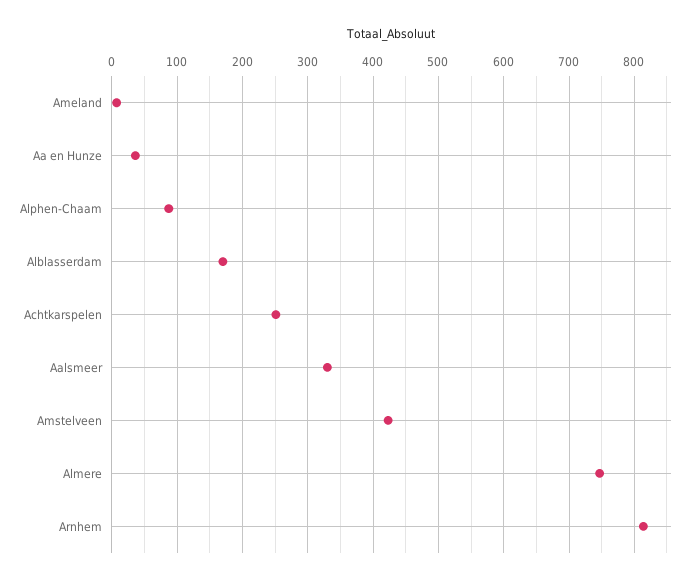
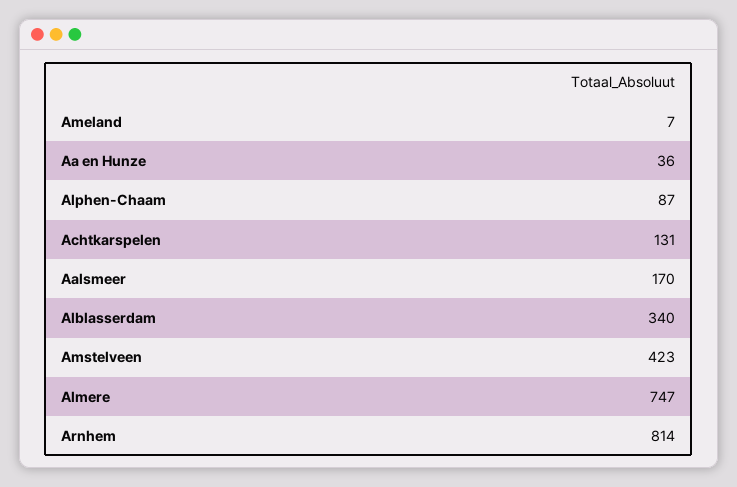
  {
    "Ameland": 7,
    "Aa en Hunze": 36,
    "Alphen-Chaam": 87,
-   "Alblasserdam": 170,
+   "Alblasserdam": 340,
-   "Achtkarspelen": 250,
+   "Achtkarspelen": 131,
-   "Aalsmeer": 330,
+   "Aalsmeer": 170,
    "Amstelveen": 423,
    "Almere": 747,
    "Arnhem": 814
  }

